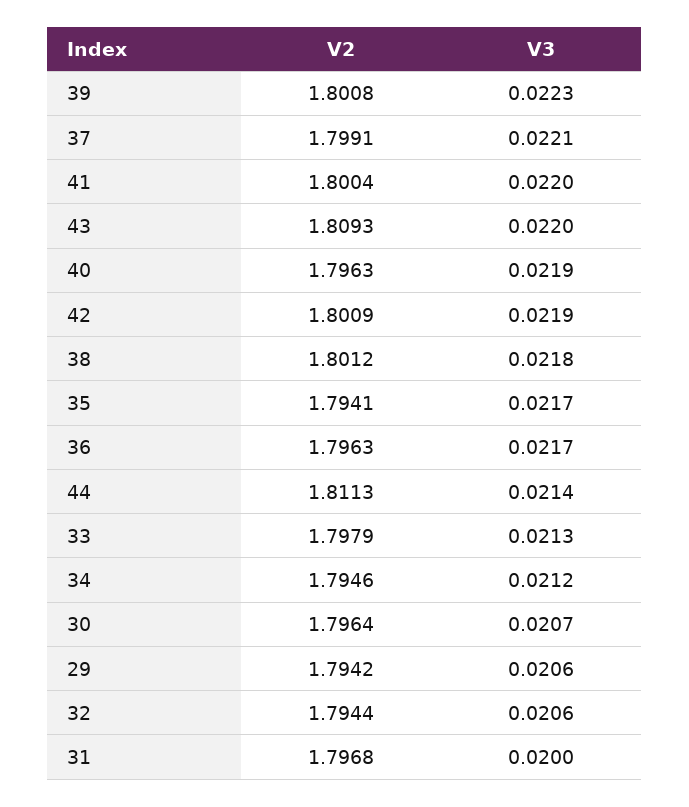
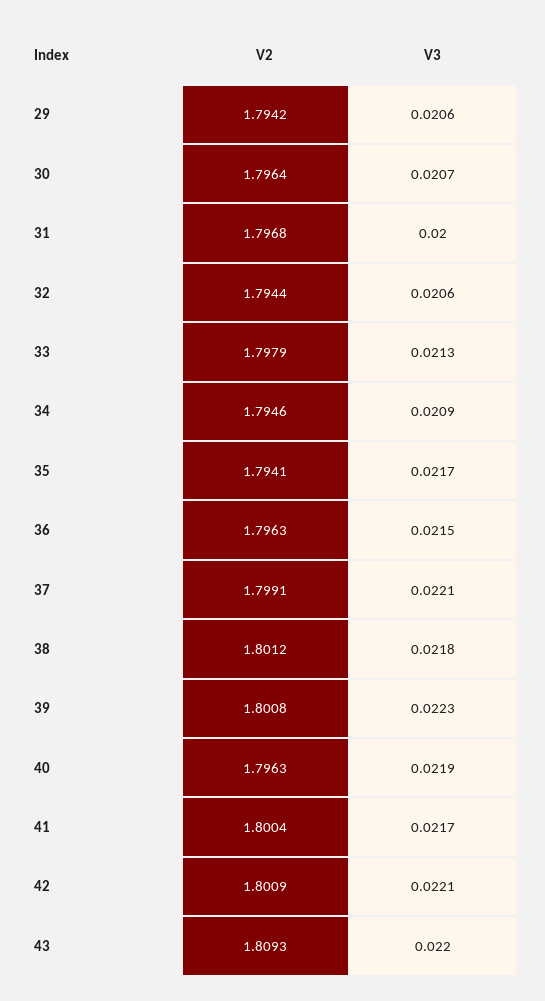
  {
    "V2": {
      "39": 1.8008,
      "37": 1.7991,
      "41": 1.8004,
      "43": 1.8093,
      "40": 1.7963,
      "42": 1.8009,
      "38": 1.8012,
      "35": 1.7941,
      "36": 1.7963,
-     "44": 1.8113,
      "33": 1.7979,
      "34": 1.7946,
      "30": 1.7964,
      "29": 1.7942,
      "32": 1.7944,
      "31": 1.7968
    },
    "V3": {
      "39": 0.0223,
      "37": 0.0221,
-     "41": 0.022,
+     "41": 0.0217,
      "43": 0.022,
      "40": 0.0219,
-     "42": 0.0219,
+     "42": 0.0221,
      "38": 0.0218,
      "35": 0.0217,
-     "36": 0.0217,
+     "36": 0.0215,
-     "44": 0.0214,
      "33": 0.0213,
-     "34": 0.0212,
+     "34": 0.0209,
      "30": 0.0207,
      "29": 0.0206,
      "32": 0.0206,
      "31": 0.02
    }
  }

